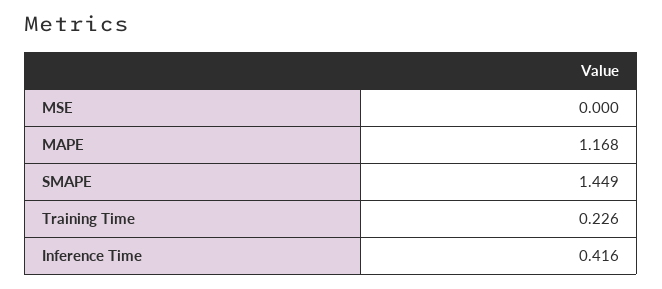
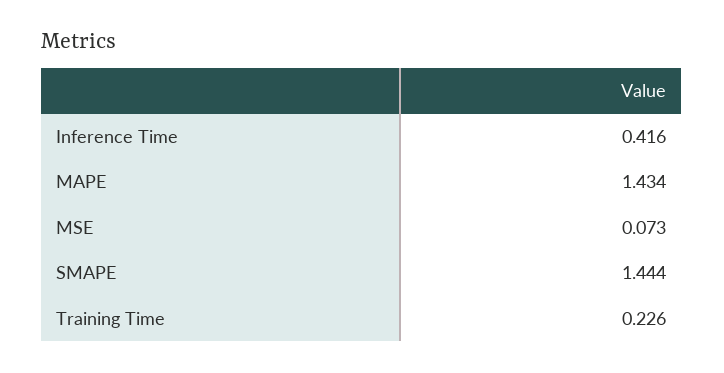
  {
-   "MSE": 0,
+   "MSE": 0.073,
-   "MAPE": 1.168,
+   "MAPE": 1.434,
-   "SMAPE": 1.449,
+   "SMAPE": 1.444,
    "Training Time": 0.226,
    "Inference Time": 0.416
  }

